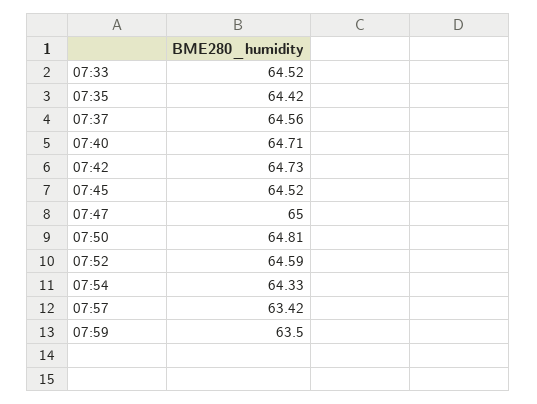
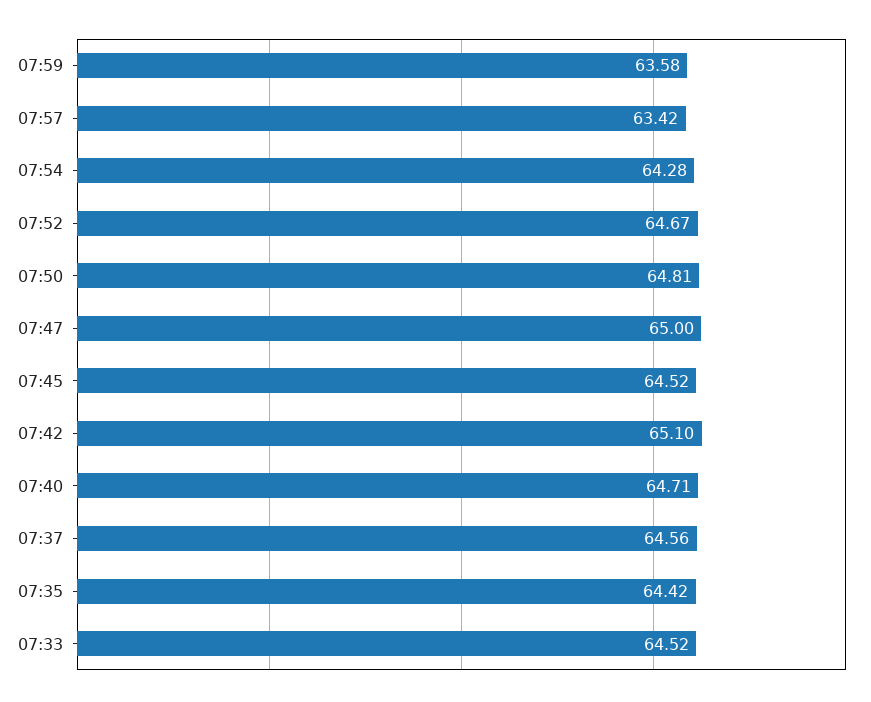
  {
    "07:33": 64.52,
    "07:35": 64.42,
    "07:37": 64.56,
    "07:40": 64.71,
-   "07:42": 64.73,
+   "07:42": 65.1,
    "07:45": 64.52,
    "07:47": 65,
    "07:50": 64.81,
-   "07:52": 64.59,
+   "07:52": 64.67,
-   "07:54": 64.33,
+   "07:54": 64.28,
    "07:57": 63.42,
-   "07:59": 63.5
+   "07:59": 63.58
  }

